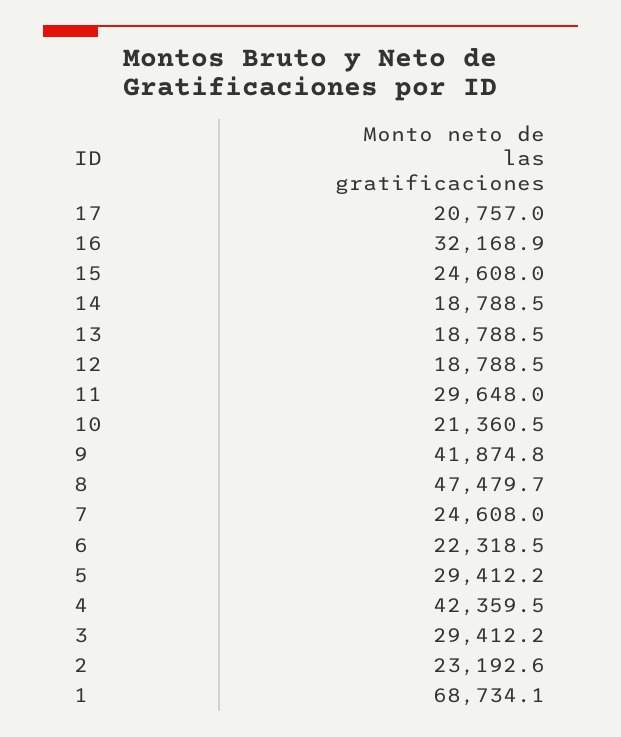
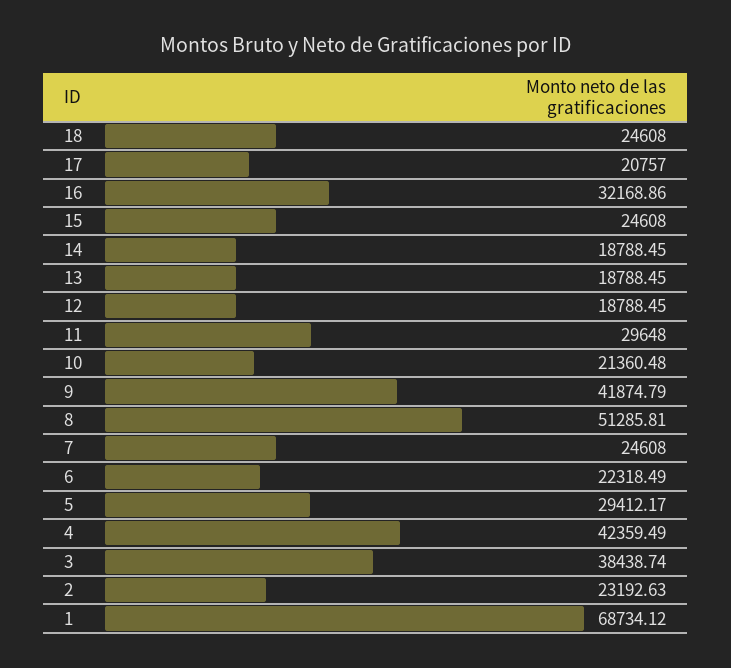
  {
    "17": 20757,
    "16": 32168.86,
    "15": 24608,
    "14": 18788.45,
    "13": 18788.45,
    "12": 18788.45,
    "11": 29648,
    "10": 21360.48,
    "9": 41874.79,
-   "8": 47479.7,
+   "8": 51285.81,
    "7": 24608,
    "6": 22318.49,
    "5": 29412.17,
    "4": 42359.49,
-   "3": 29412.2,
+   "3": 38438.74,
    "2": 23192.63,
-   "1": 68734.12
+   "1": 68734.12,
+   "18": 24608
  }

